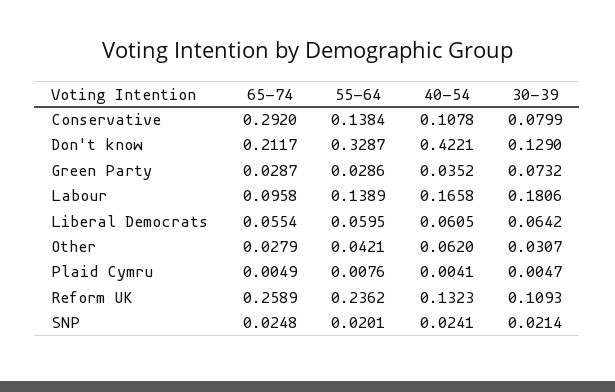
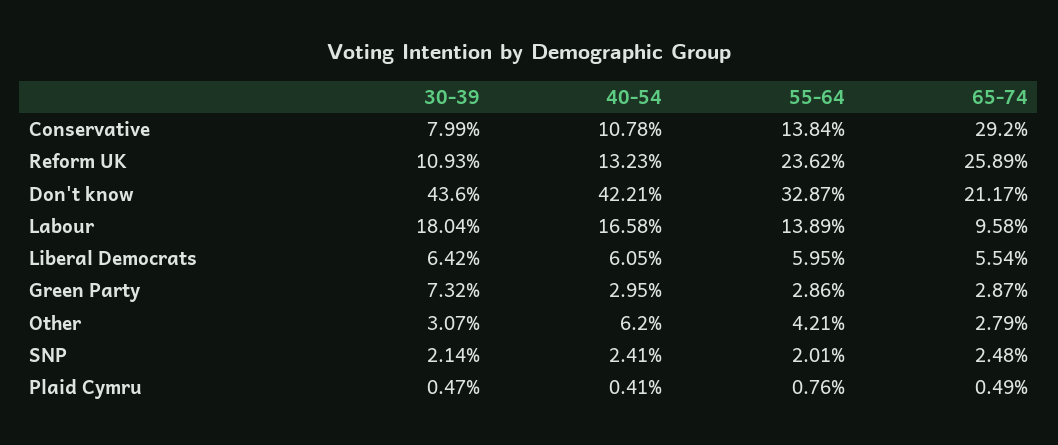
  {
    "65-74": {
      "Conservative": 0.292,
      "Don't know": 0.2117,
      "Green Party": 0.0287,
      "Labour": 0.0958,
      "Liberal Democrats": 0.0554,
      "Other": 0.0279,
      "Plaid Cymru": 0.0049,
      "Reform UK": 0.2589,
      "SNP": 0.0248
    },
    "55-64": {
      "Conservative": 0.1384,
      "Don't know": 0.3287,
      "Green Party": 0.0286,
      "Labour": 0.1389,
      "Liberal Democrats": 0.0595,
      "Other": 0.0421,
      "Plaid Cymru": 0.0076,
      "Reform UK": 0.2362,
      "SNP": 0.0201
    },
    "40-54": {
      "Conservative": 0.1078,
      "Don't know": 0.4221,
-     "Green Party": 0.0352,
+     "Green Party": 0.0295,
      "Labour": 0.1658,
      "Liberal Democrats": 0.0605,
      "Other": 0.062,
      "Plaid Cymru": 0.0041,
      "Reform UK": 0.1323,
      "SNP": 0.0241
    },
    "30-39": {
      "Conservative": 0.0799,
-     "Don't know": 0.129,
+     "Don't know": 0.436,
      "Green Party": 0.0732,
-     "Labour": 0.1806,
+     "Labour": 0.1804,
      "Liberal Democrats": 0.0642,
      "Other": 0.0307,
      "Plaid Cymru": 0.0047,
      "Reform UK": 0.1093,
      "SNP": 0.0214
    }
  }

